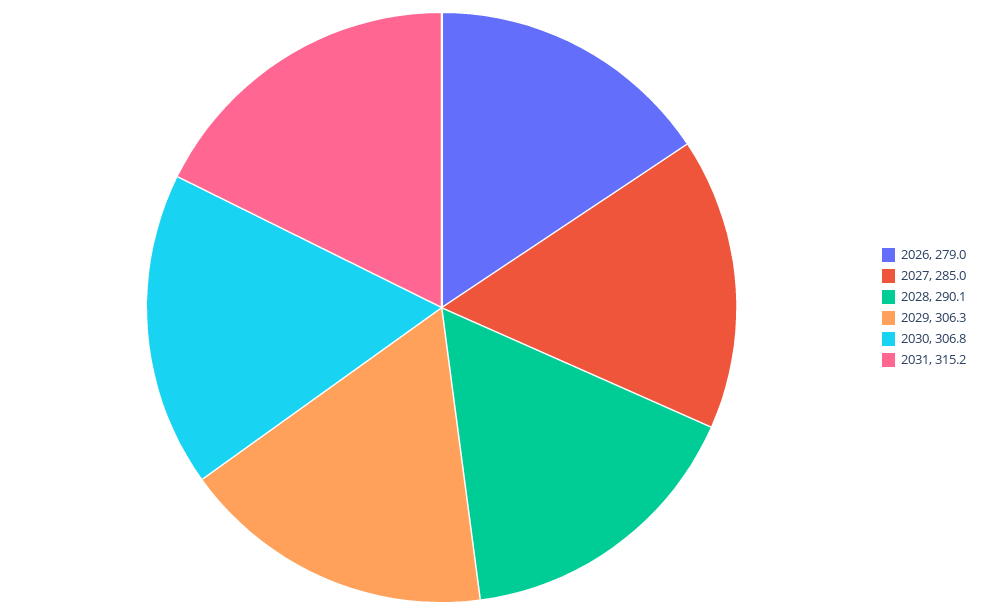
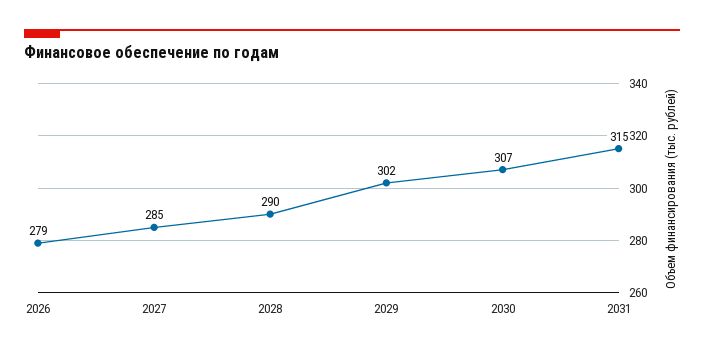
  {
    "2026": 279,
    "2027": 285,
    "2028": 290.1,
-   "2029": 306.3,
+   "2029": 302,
    "2030": 306.8,
    "2031": 315.2
  }

